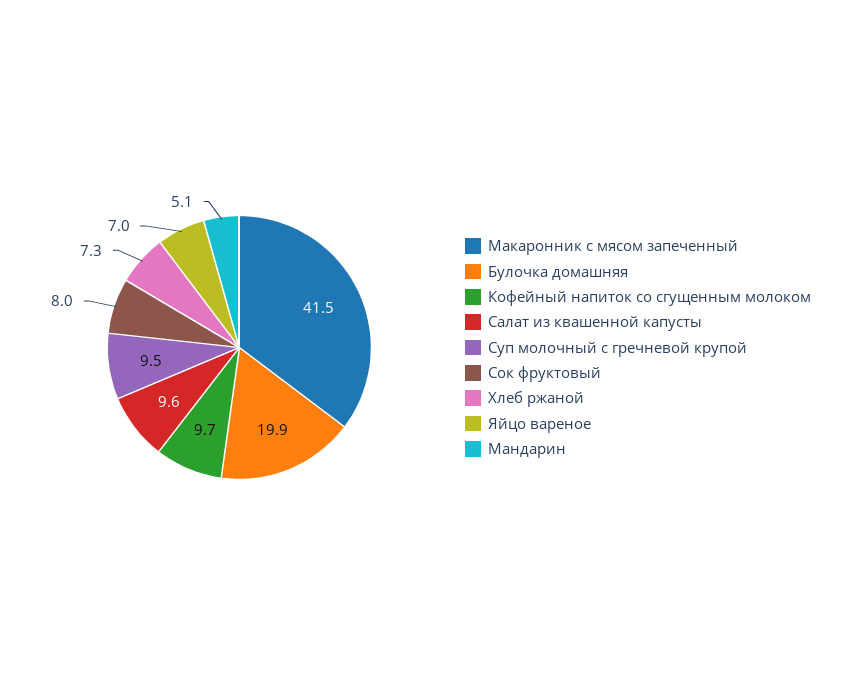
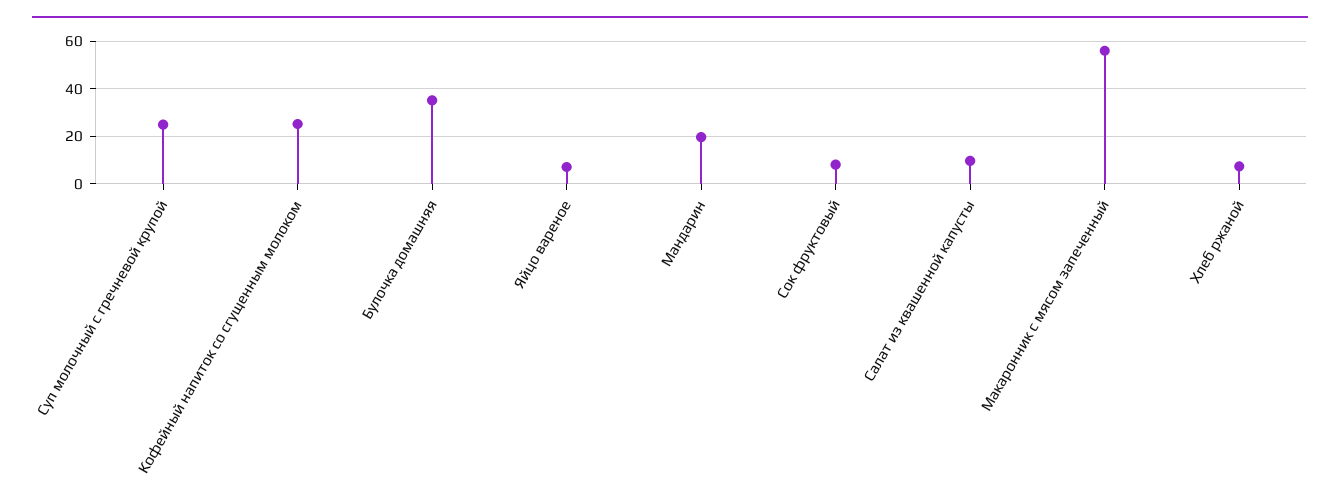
  {
-   "Макаронник с мясом запеченный": 41.5,
+   "Макаронник с мясом запеченный": 55,
-   "Булочка домашняя": 19.9,
+   "Булочка домашняя": 35,
-   "Кофейный напиток со сгущенным молоком": 9.7,
+   "Кофейный напиток со сгущенным молоком": 25,
    "Салат из квашенной капусты": 9.6,
-   "Суп молочный с гречневой крупой": 9.5,
+   "Суп молочный с гречневой крупой": 25,
    "Сок фруктовый": 8,
    "Хлеб ржаной": 7.3,
    "Яйцо вареное": 7,
-   "Мандарин": 5.1
+   "Мандарин": 20
  }

